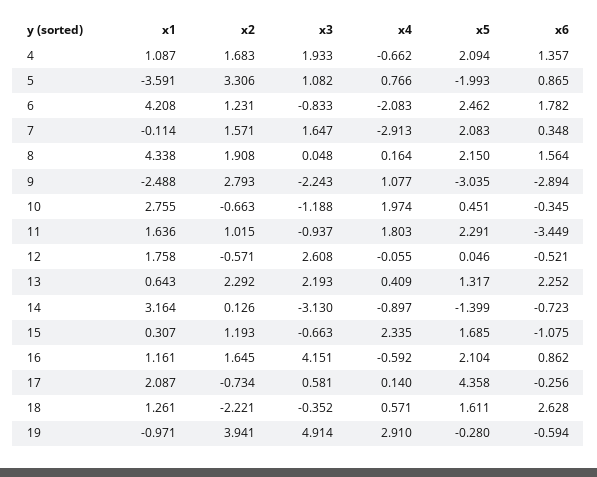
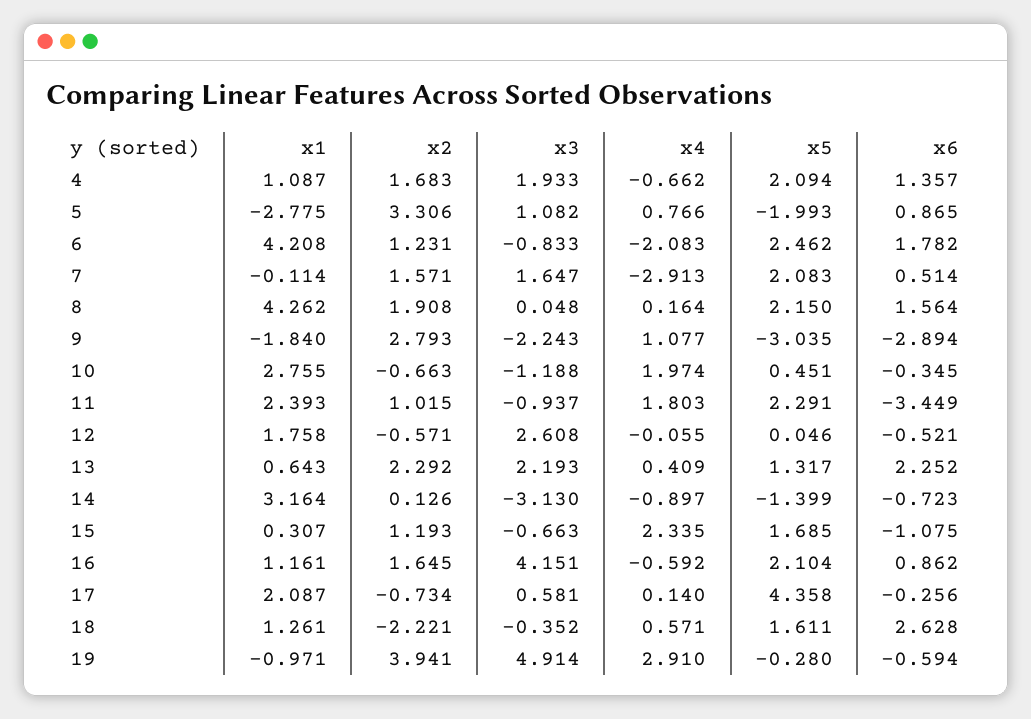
  {
    "x1": {
      "4": 1.087,
-     "5": -3.591,
+     "5": -2.775,
      "6": 4.208,
      "7": -0.114,
-     "8": 4.338,
+     "8": 4.262,
-     "9": -2.488,
+     "9": -1.84,
      "10": 2.755,
-     "11": 1.636,
+     "11": 2.393,
      "12": 1.758,
      "13": 0.643,
      "14": 3.164,
      "15": 0.307,
      "16": 1.161,
      "17": 2.087,
      "18": 1.261,
      "19": -0.971
    },
    "x2": {
      "4": 1.683,
      "5": 3.306,
      "6": 1.231,
      "7": 1.571,
      "8": 1.908,
      "9": 2.793,
      "10": -0.663,
      "11": 1.015,
      "12": -0.571,
      "13": 2.292,
      "14": 0.126,
      "15": 1.193,
      "16": 1.645,
      "17": -0.734,
      "18": -2.221,
      "19": 3.941
    },
    "x3": {
      "4": 1.933,
      "5": 1.082,
      "6": -0.833,
      "7": 1.647,
      "8": 0.048,
      "9": -2.243,
      "10": -1.188,
      "11": -0.937,
      "12": 2.608,
      "13": 2.193,
      "14": -3.13,
      "15": -0.663,
      "16": 4.151,
      "17": 0.581,
      "18": -0.352,
      "19": 4.914
    },
    "x4": {
      "4": -0.662,
      "5": 0.766,
      "6": -2.083,
      "7": -2.913,
      "8": 0.164,
      "9": 1.077,
      "10": 1.974,
      "11": 1.803,
      "12": -0.055,
      "13": 0.409,
      "14": -0.897,
      "15": 2.335,
      "16": -0.592,
      "17": 0.14,
      "18": 0.571,
      "19": 2.91
    },
    "x5": {
      "4": 2.094,
      "5": -1.993,
      "6": 2.462,
      "7": 2.083,
      "8": 2.15,
      "9": -3.035,
      "10": 0.451,
      "11": 2.291,
      "12": 0.046,
      "13": 1.317,
      "14": -1.399,
      "15": 1.685,
      "16": 2.104,
      "17": 4.358,
      "18": 1.611,
      "19": -0.28
    },
    "x6": {
      "4": 1.357,
      "5": 0.865,
      "6": 1.782,
-     "7": 0.348,
+     "7": 0.514,
      "8": 1.564,
      "9": -2.894,
      "10": -0.345,
      "11": -3.449,
      "12": -0.521,
      "13": 2.252,
      "14": -0.723,
      "15": -1.075,
      "16": 0.862,
      "17": -0.256,
      "18": 2.628,
      "19": -0.594
    }
  }

